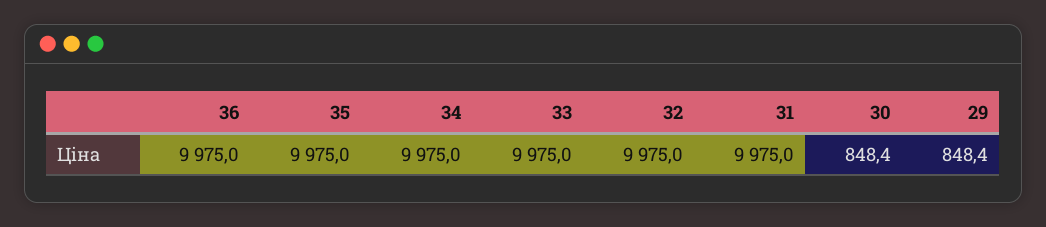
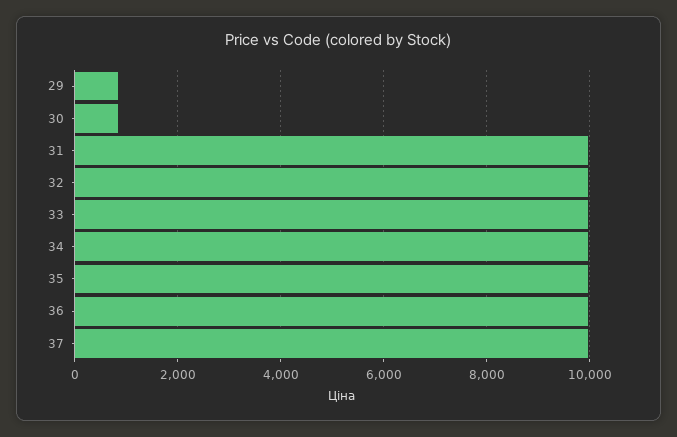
  {
    "36": 9975,
    "35": 9975,
    "34": 9975,
    "33": 9975,
    "32": 9975,
    "31": 9975,
    "30": 848.4,
-   "29": 848.4
+   "29": 848.4,
+   "37": 10000
  }

